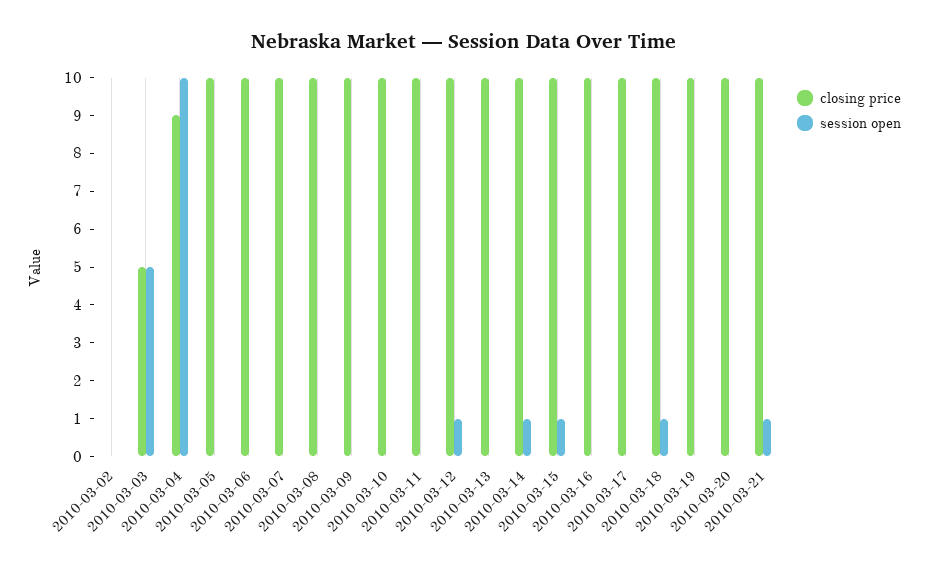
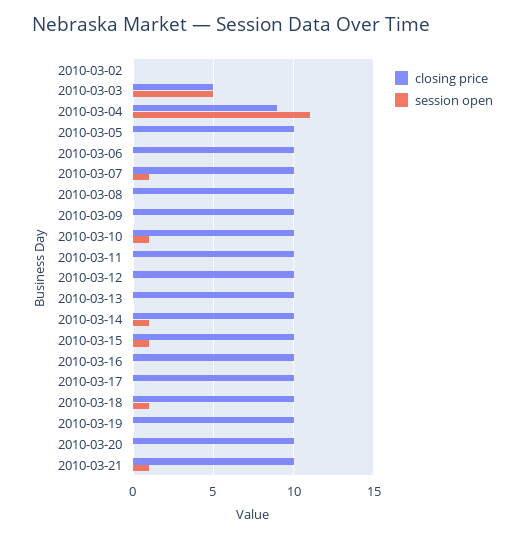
  {
    "closing price": {
      "2010-03-02": 0,
      "2010-03-03": 5,
      "2010-03-04": 9,
      "2010-03-05": 10,
      "2010-03-06": 10,
      "2010-03-07": 10,
      "2010-03-08": 10,
      "2010-03-09": 10,
      "2010-03-10": 10,
      "2010-03-11": 10,
      "2010-03-12": 10,
      "2010-03-13": 10,
      "2010-03-14": 10,
      "2010-03-15": 10,
      "2010-03-16": 10,
      "2010-03-17": 10,
      "2010-03-18": 10,
      "2010-03-19": 10,
      "2010-03-20": 10,
      "2010-03-21": 10
    },
    "session open": {
      "2010-03-02": 0,
      "2010-03-03": 5,
-     "2010-03-04": 10,
+     "2010-03-04": 11,
      "2010-03-05": 0,
      "2010-03-06": 0,
-     "2010-03-07": 0,
+     "2010-03-07": 1,
      "2010-03-08": 0,
      "2010-03-09": 0,
-     "2010-03-10": 0,
+     "2010-03-10": 1,
      "2010-03-11": 0,
-     "2010-03-12": 1,
+     "2010-03-12": 0,
      "2010-03-13": 0,
      "2010-03-14": 1,
      "2010-03-15": 1,
      "2010-03-16": 0,
      "2010-03-17": 0,
      "2010-03-18": 1,
      "2010-03-19": 0,
      "2010-03-20": 0,
      "2010-03-21": 1
    }
  }

